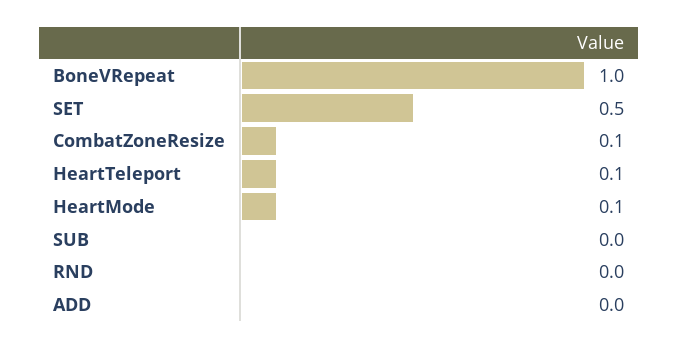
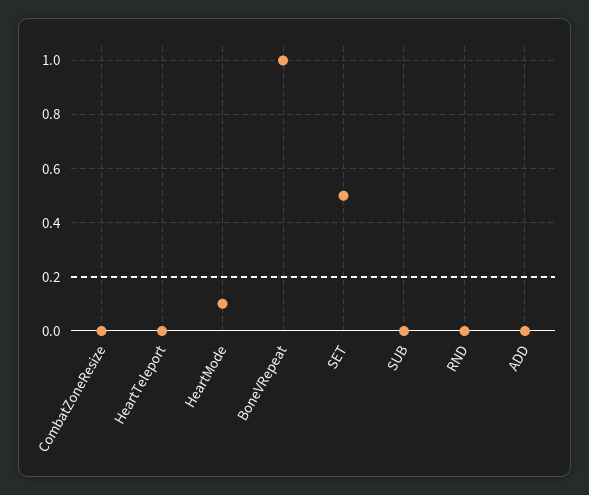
  {
    "BoneVRepeat": 1,
    "SET": 0.5,
-   "CombatZoneResize": 0.1,
+   "CombatZoneResize": 0,
-   "HeartTeleport": 0.1,
+   "HeartTeleport": 0,
    "HeartMode": 0.1,
    "SUB": 0,
    "RND": 0,
    "ADD": 0
  }

